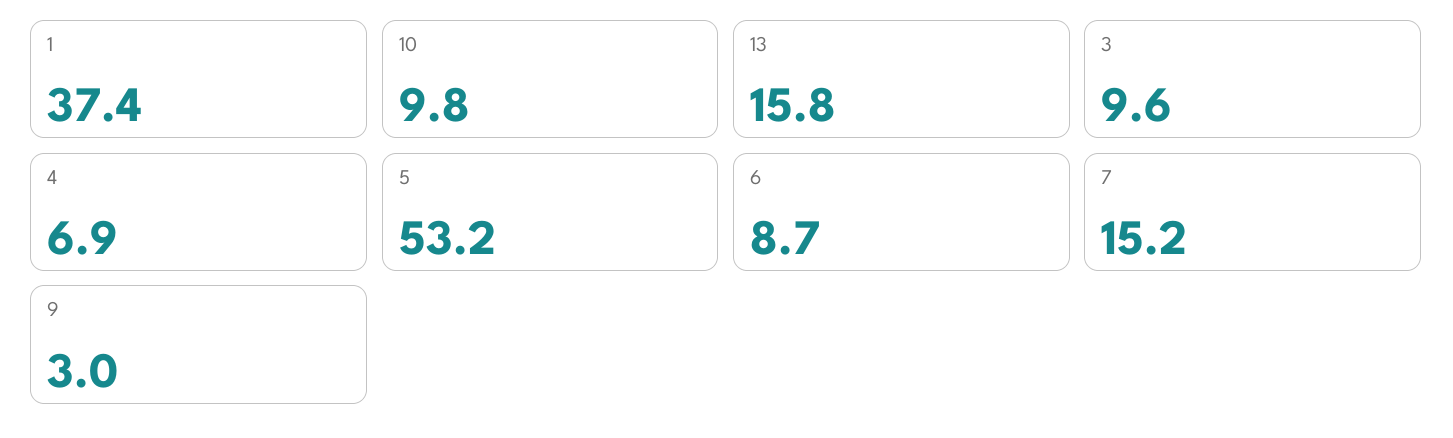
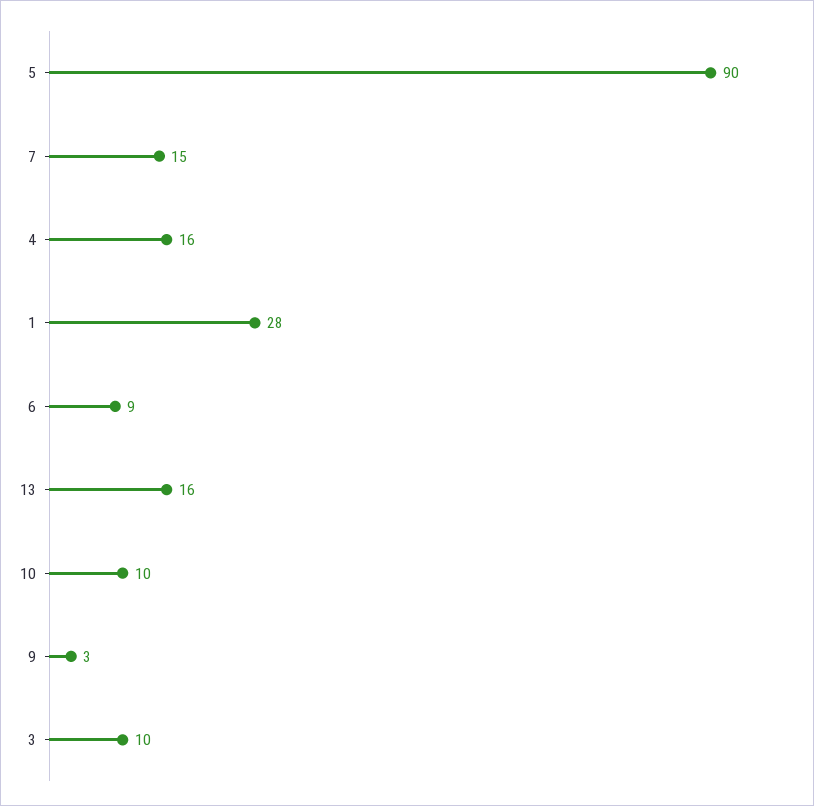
  {
-   "1": 37.4,
+   "1": 28,
    "10": 9.8,
    "13": 15.8,
    "3": 9.6,
-   "4": 6.9,
+   "4": 16,
-   "5": 53.2,
+   "5": 90,
    "6": 8.7,
    "7": 15.2,
    "9": 3
  }

